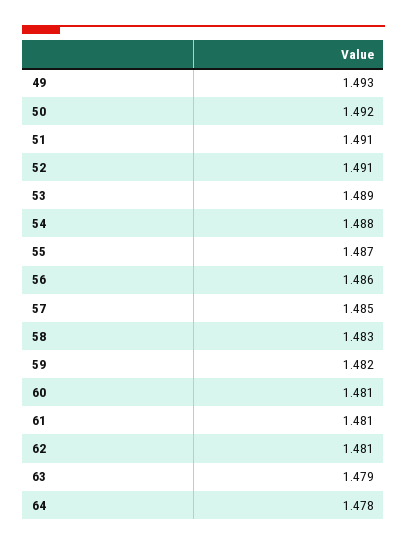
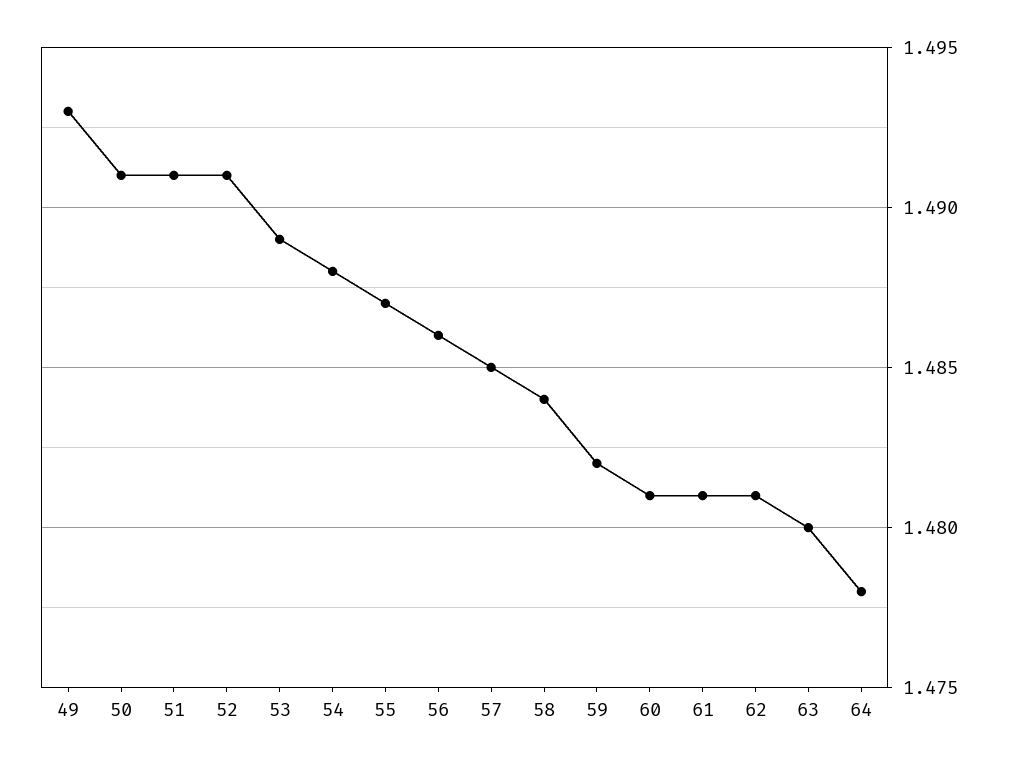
  {
    "49": 1.493,
-   "50": 1.492,
+   "50": 1.491,
    "51": 1.491,
    "52": 1.491,
    "53": 1.489,
    "54": 1.488,
    "55": 1.487,
    "56": 1.486,
    "57": 1.485,
-   "58": 1.483,
+   "58": 1.484,
    "59": 1.482,
    "60": 1.481,
    "61": 1.481,
    "62": 1.481,
-   "63": 1.479,
+   "63": 1.48,
    "64": 1.478
  }

